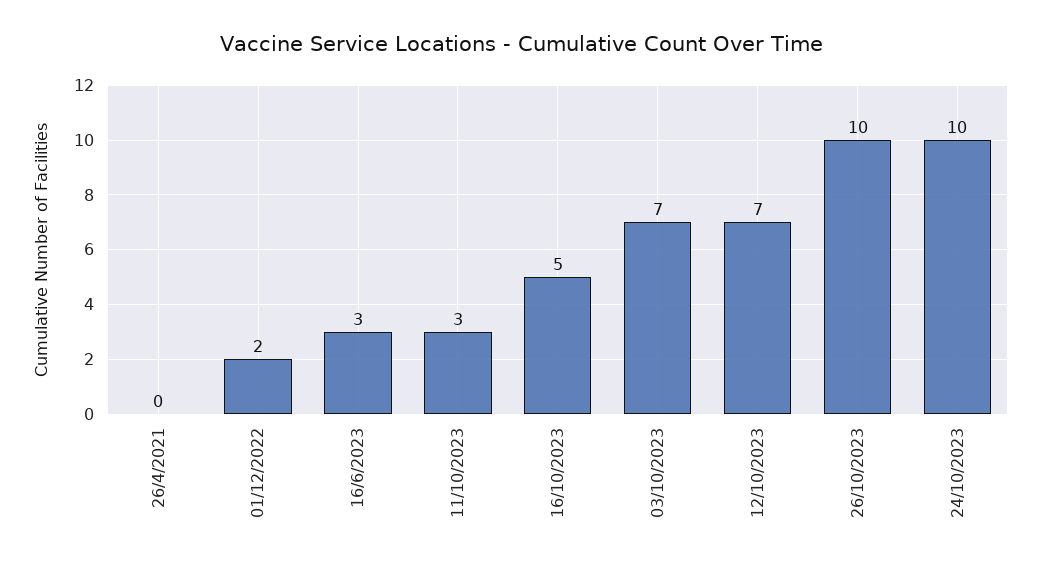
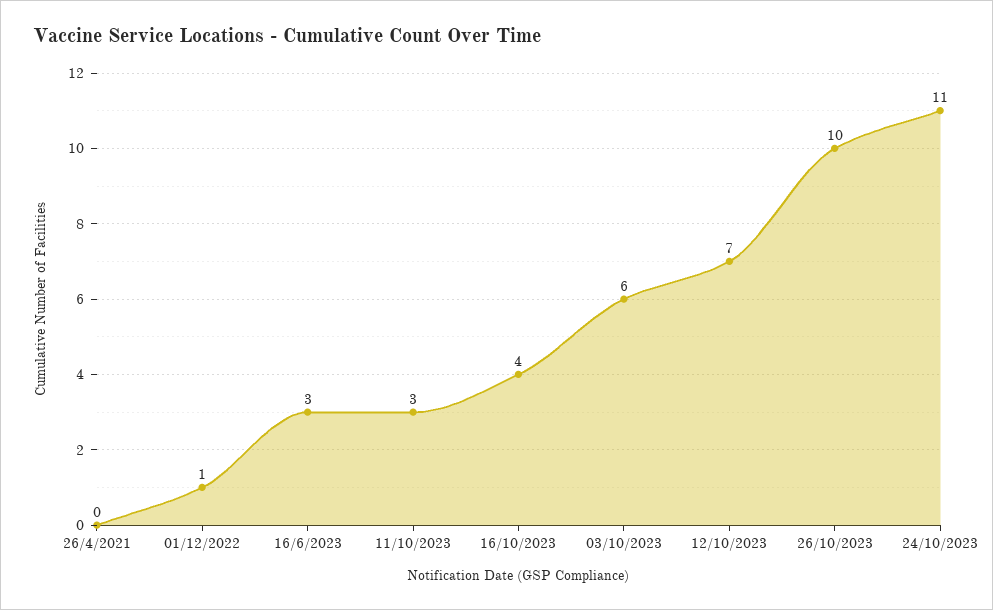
  {
    "26/4/2021": 0,
-   "01/12/2022": 2,
+   "01/12/2022": 1,
    "16/6/2023": 3,
    "11/10/2023": 3,
-   "16/10/2023": 5,
+   "16/10/2023": 4,
-   "03/10/2023": 7,
+   "03/10/2023": 6,
    "12/10/2023": 7,
    "26/10/2023": 10,
-   "24/10/2023": 10
+   "24/10/2023": 11
  }

